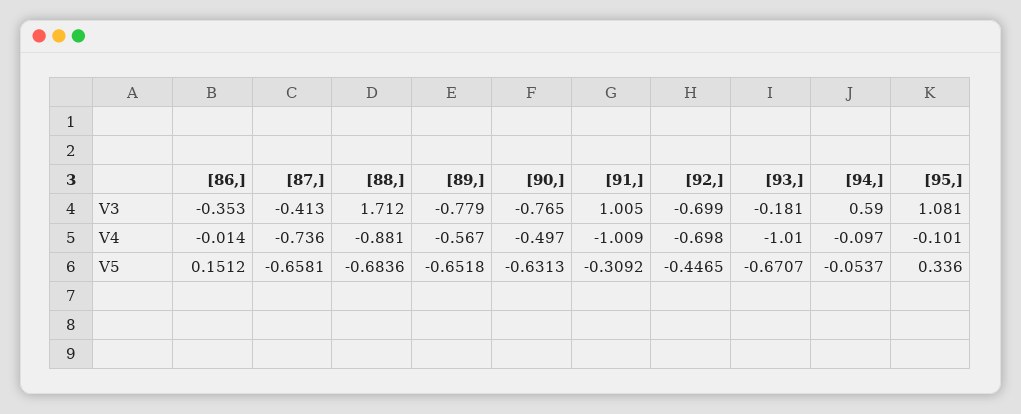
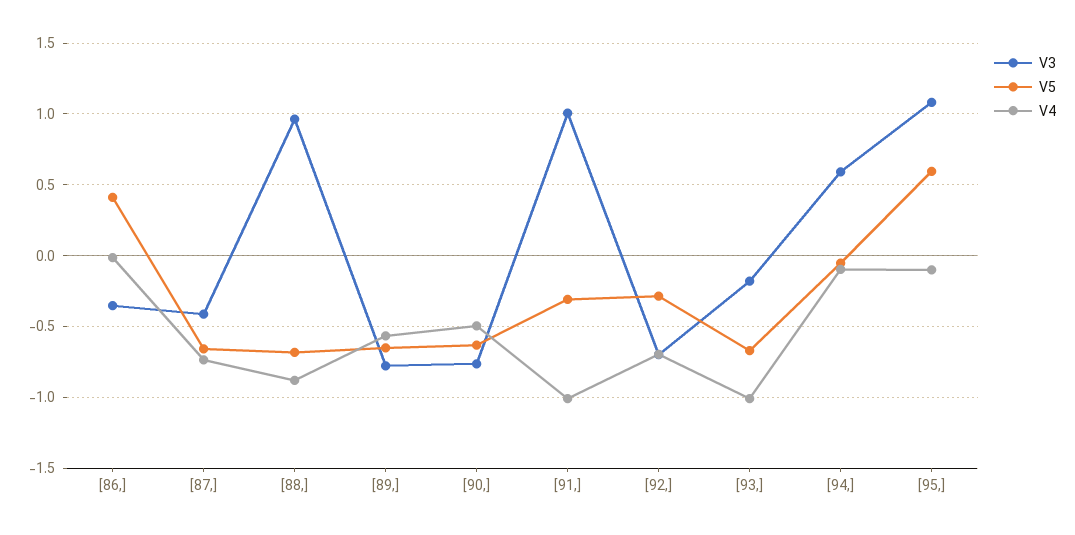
  {
    "V3": {
      "[86,]": -0.353,
      "[87,]": -0.413,
-     "[88,]": 1.712,
+     "[88,]": 0.95,
      "[89,]": -0.779,
      "[90,]": -0.765,
      "[91,]": 1.005,
      "[92,]": -0.699,
      "[93,]": -0.181,
      "[94,]": 0.59,
      "[95,]": 1.081
    },
    "V4": {
      "[86,]": -0.014,
      "[87,]": -0.736,
      "[88,]": -0.881,
      "[89,]": -0.567,
      "[90,]": -0.497,
      "[91,]": -1.009,
      "[92,]": -0.698,
      "[93,]": -1.01,
      "[94,]": -0.097,
      "[95,]": -0.101
    },
    "V5": {
-     "[86,]": 0.1512,
+     "[86,]": 0.4,
      "[87,]": -0.6581,
      "[88,]": -0.6836,
      "[89,]": -0.6518,
      "[90,]": -0.6313,
      "[91,]": -0.3092,
-     "[92,]": -0.4465,
+     "[92,]": -0.3,
      "[93,]": -0.6707,
      "[94,]": -0.0537,
-     "[95,]": 0.336
+     "[95,]": 0.6
    }
  }

